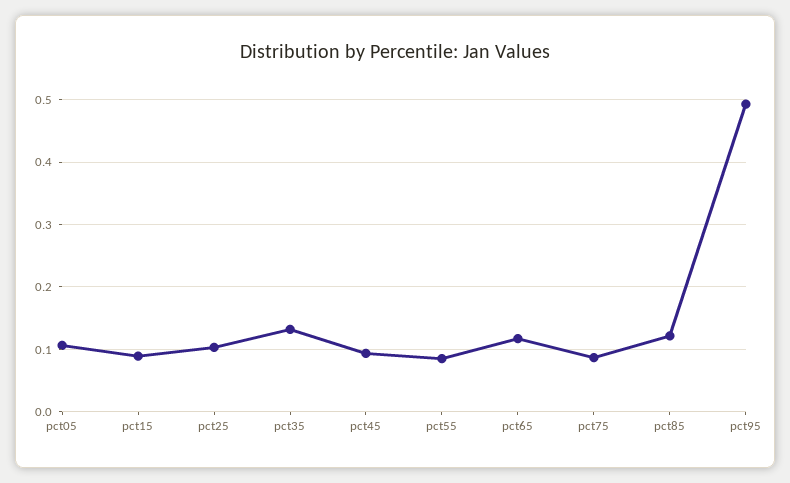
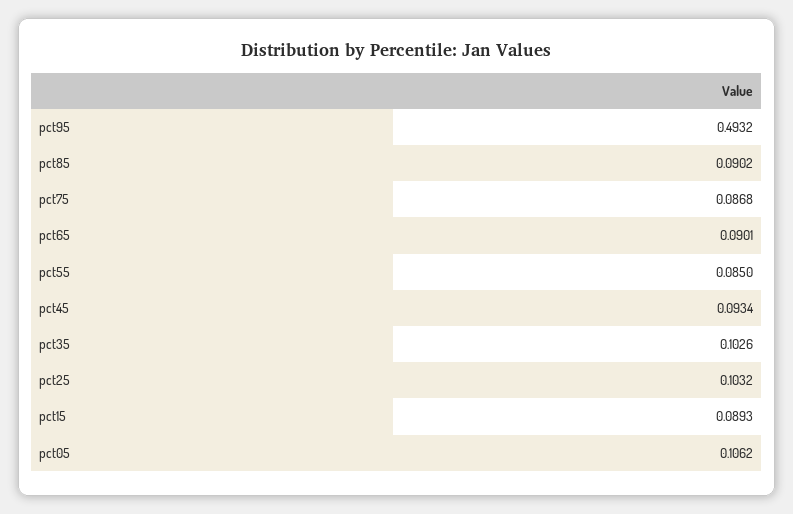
  {
    "pct05": 0.1062,
    "pct15": 0.0893,
    "pct25": 0.1032,
-   "pct35": 0.13,
+   "pct35": 0.1026,
    "pct45": 0.0934,
    "pct55": 0.085,
-   "pct65": 0.12,
+   "pct65": 0.0901,
    "pct75": 0.0868,
-   "pct85": 0.12,
+   "pct85": 0.0902,
    "pct95": 0.4932
  }

